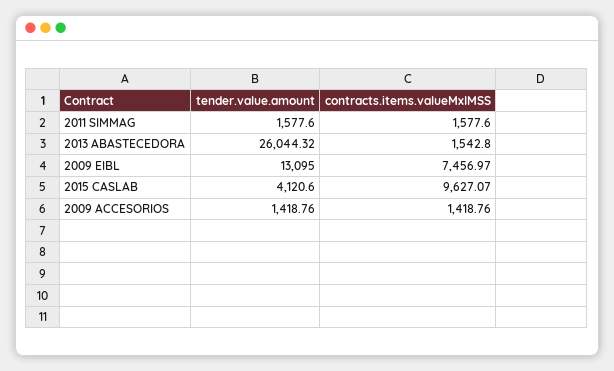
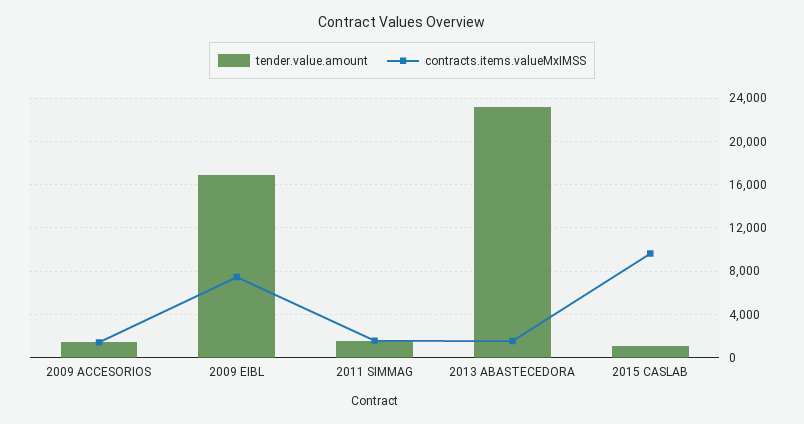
  {
    "tender.value.amount": {
      "2011 SIMMAG": 1577.6,
-     "2013 ABASTECEDORA": 26044.32,
+     "2013 ABASTECEDORA": 23000,
-     "2009 EIBL": 13095,
+     "2009 EIBL": 17000,
-     "2015 CASLAB": 4120.6,
+     "2015 CASLAB": 1000,
      "2009 ACCESORIOS": 1418.76
    },
    "contracts.items.valueMxIMSS": {
      "2011 SIMMAG": 1577.6,
      "2013 ABASTECEDORA": 1542.8,
      "2009 EIBL": 7456.97,
      "2015 CASLAB": 9627.07,
      "2009 ACCESORIOS": 1418.76
    }
  }

